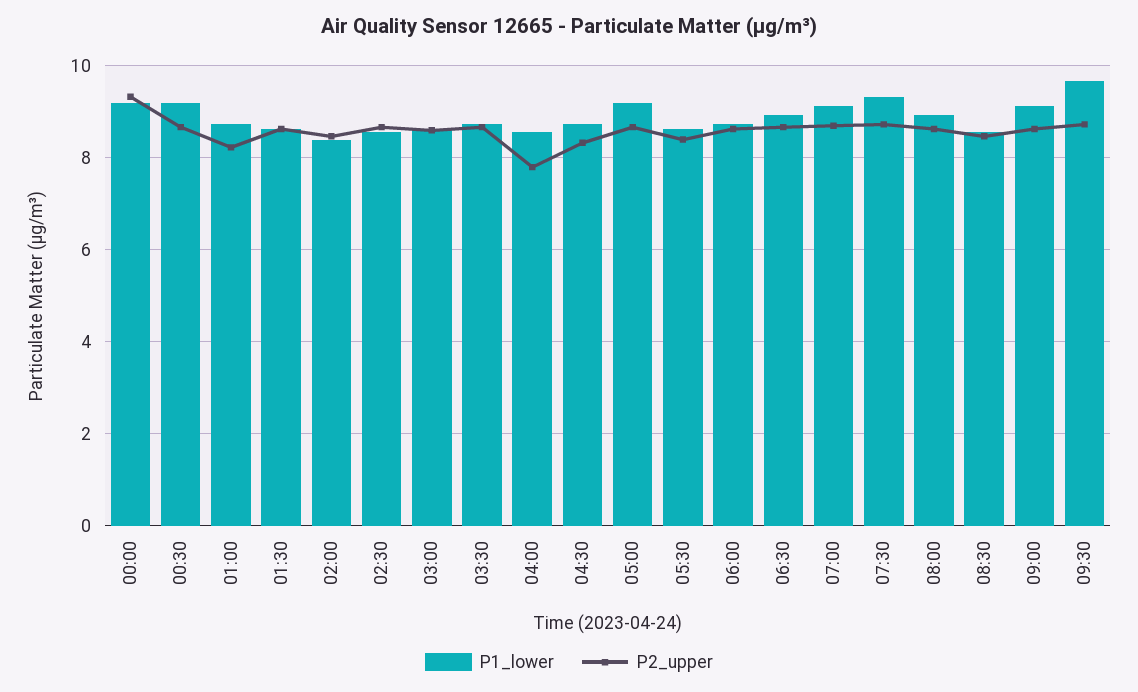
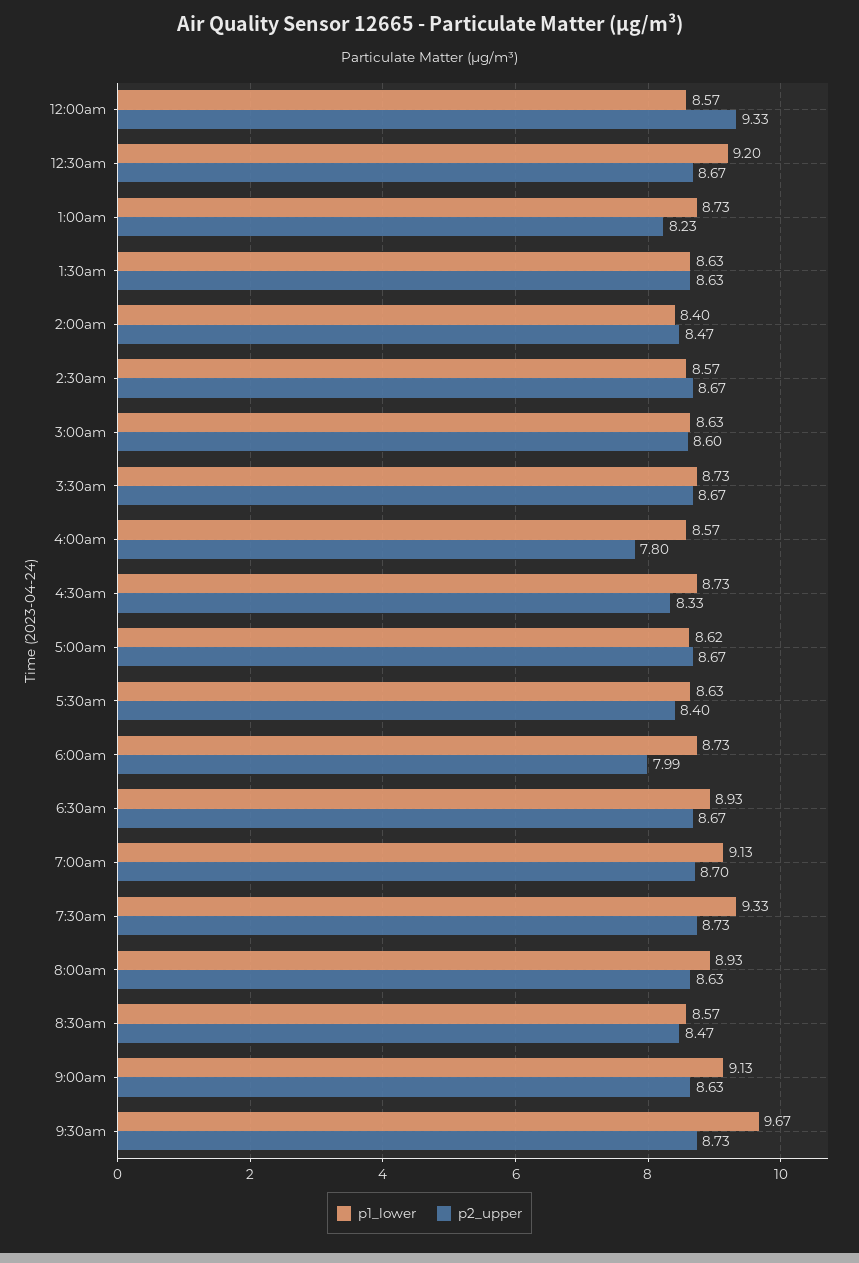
  {
    "P1_lower": {
-     "00:00": 9.2,
+     "00:00": 8.57,
      "00:30": 9.2,
      "01:00": 8.73,
      "01:30": 8.63,
      "02:00": 8.4,
      "02:30": 8.57,
      "03:00": 8.63,
      "03:30": 8.73,
      "04:00": 8.57,
      "04:30": 8.73,
-     "05:00": 9.2,
+     "05:00": 8.62,
      "05:30": 8.63,
      "06:00": 8.73,
      "06:30": 8.93,
      "07:00": 9.13,
      "07:30": 9.33,
      "08:00": 8.93,
      "08:30": 8.57,
      "09:00": 9.13,
      "09:30": 9.67
    },
    "P2_upper": {
      "00:00": 9.33,
      "00:30": 8.67,
      "01:00": 8.23,
      "01:30": 8.63,
      "02:00": 8.47,
      "02:30": 8.67,
      "03:00": 8.6,
      "03:30": 8.67,
      "04:00": 7.8,
      "04:30": 8.33,
      "05:00": 8.67,
      "05:30": 8.4,
-     "06:00": 8.6,
+     "06:00": 7.99,
      "06:30": 8.67,
      "07:00": 8.7,
      "07:30": 8.73,
      "08:00": 8.63,
      "08:30": 8.47,
      "09:00": 8.63,
      "09:30": 8.73
    }
  }

